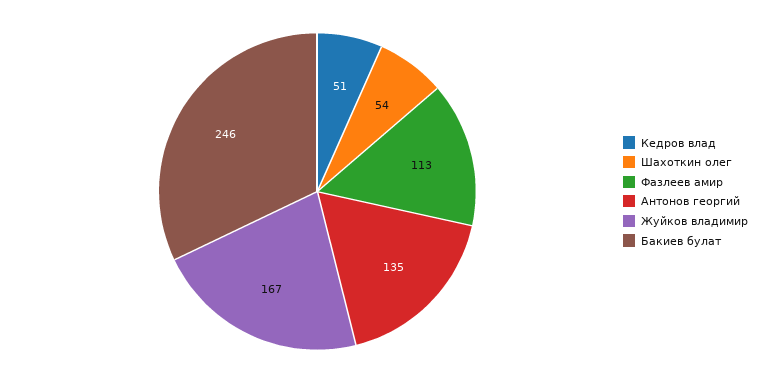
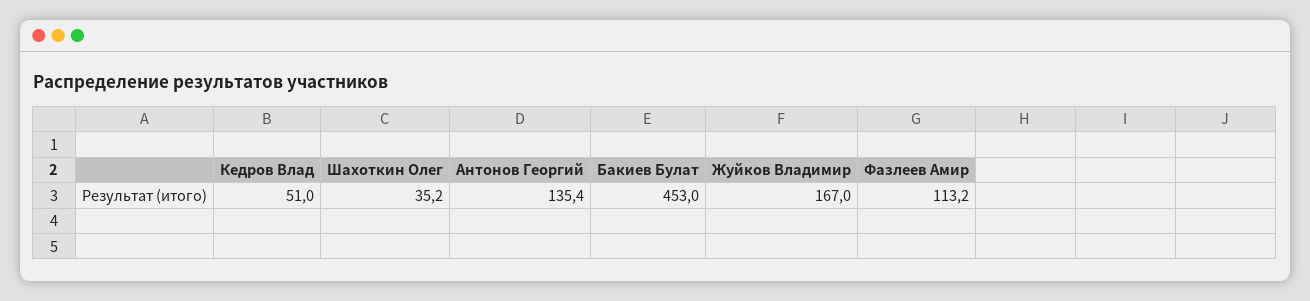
  {
    "Кедров влад": 51,
-   "Шахоткин олег": 54,
+   "Шахоткин олег": 35.2,
    "Фазлеев амир": 113.2,
    "Антонов георгий": 135.4,
    "Жуйков владимир": 167,
-   "Бакиев булат": 246
+   "Бакиев булат": 453
  }

